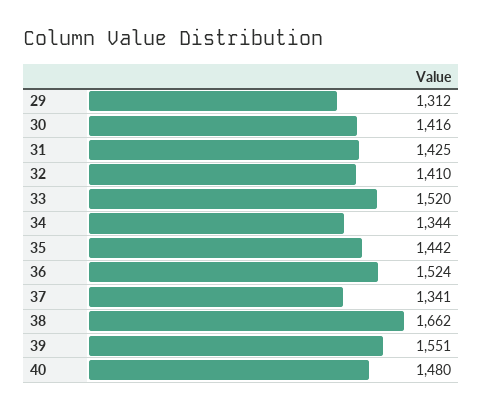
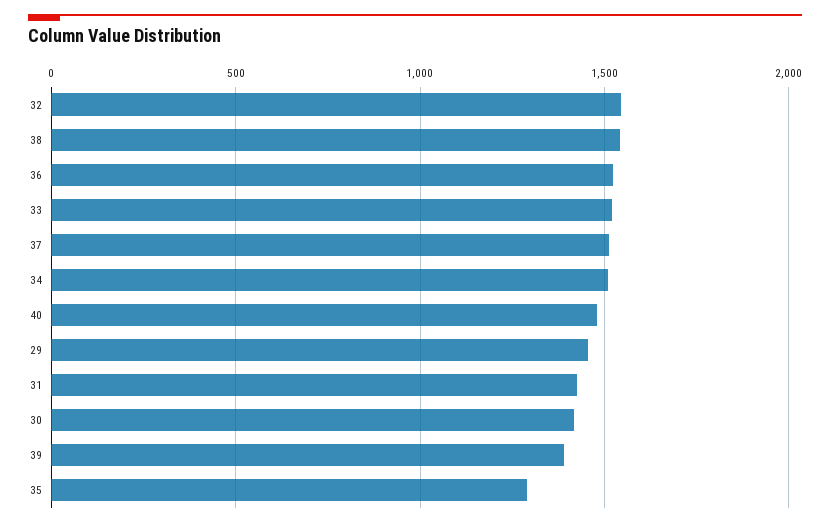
  {
-   "29": 1312,
+   "29": 1450,
    "30": 1416,
    "31": 1425,
-   "32": 1410,
+   "32": 1550,
    "33": 1520,
-   "34": 1344,
+   "34": 1500,
-   "35": 1442,
+   "35": 1300,
    "36": 1524,
-   "37": 1341,
+   "37": 1500,
-   "38": 1662,
+   "38": 1550,
-   "39": 1551,
+   "39": 1400,
    "40": 1480
  }

